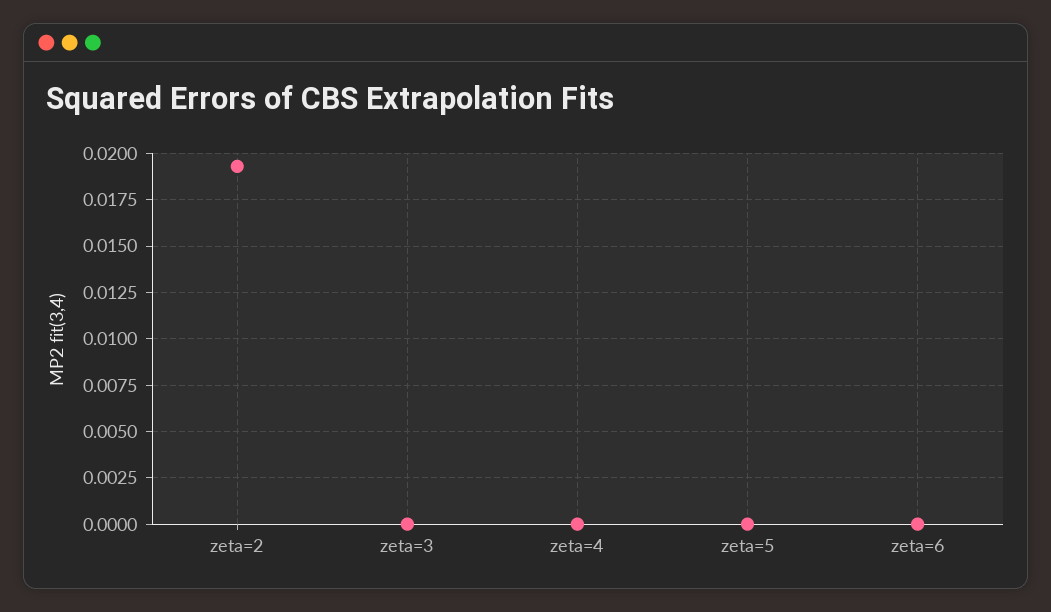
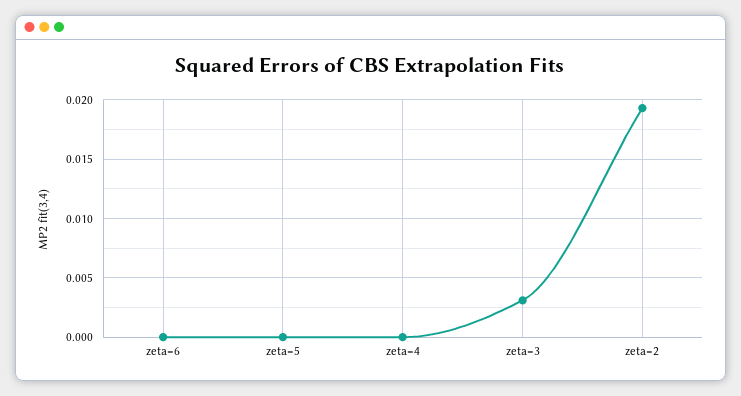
  {
    "zeta=2": 0.0195,
-   "zeta=3": 0,
+   "zeta=3": 0.003,
    "zeta=4": 0,
    "zeta=5": 0,
    "zeta=6": 0
  }

